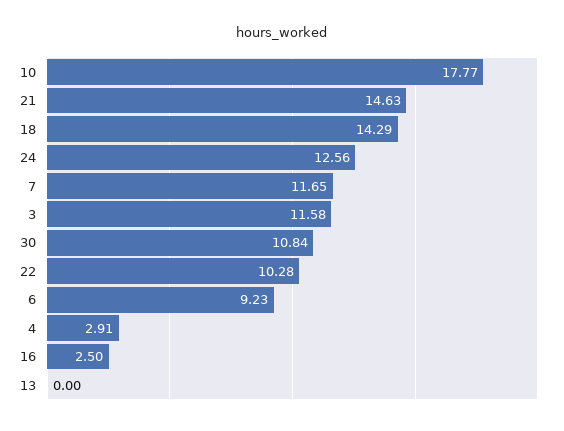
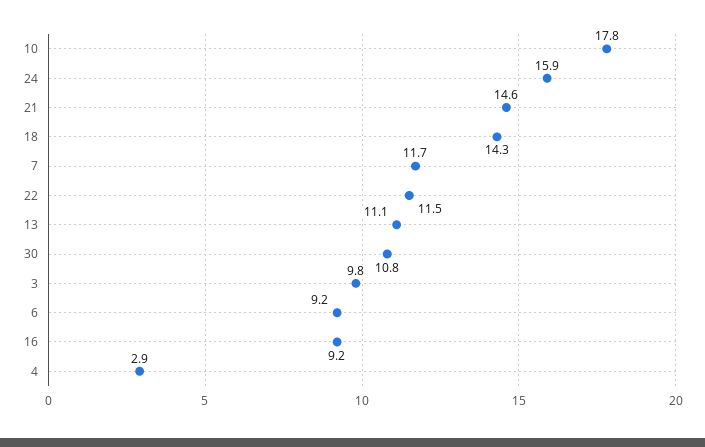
  {
    "10": 17.77,
    "21": 14.63,
    "18": 14.29,
-   "24": 12.56,
+   "24": 15.9,
    "7": 11.65,
-   "3": 11.58,
+   "3": 9.8,
    "30": 10.84,
-   "22": 10.28,
+   "22": 11.5,
    "6": 9.23,
    "4": 2.91,
-   "16": 2.5,
+   "16": 9.2,
-   "13": 0
+   "13": 11.1
  }

